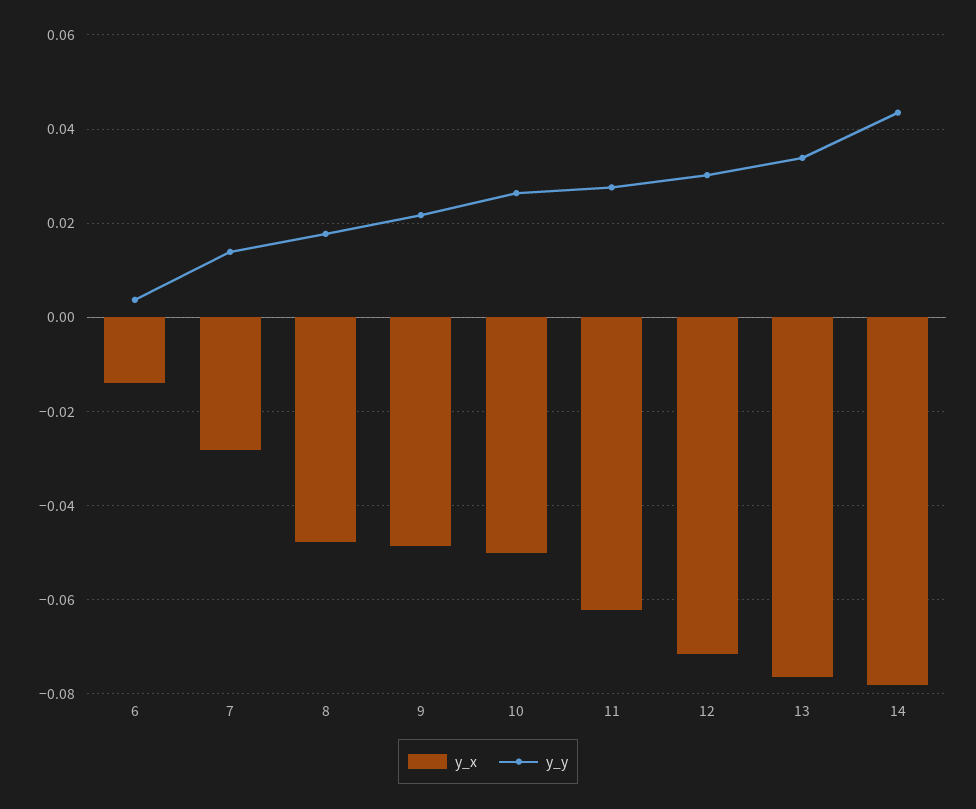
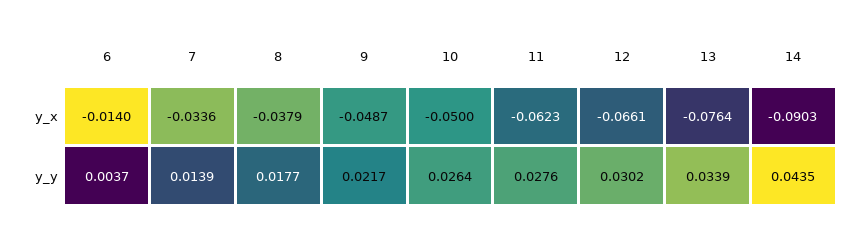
  {
    "y_x": {
      "6": -0.014,
-     "7": -0.028,
+     "7": -0.0336,
-     "8": -0.048,
+     "8": -0.0379,
      "9": -0.0487,
      "10": -0.05,
      "11": -0.0623,
-     "12": -0.072,
+     "12": -0.0661,
      "13": -0.0764,
-     "14": -0.078
+     "14": -0.0903
    },
    "y_y": {
      "6": 0.0037,
      "7": 0.0139,
      "8": 0.0177,
      "9": 0.0217,
      "10": 0.0264,
      "11": 0.0276,
      "12": 0.0302,
      "13": 0.0339,
      "14": 0.0435
    }
  }

